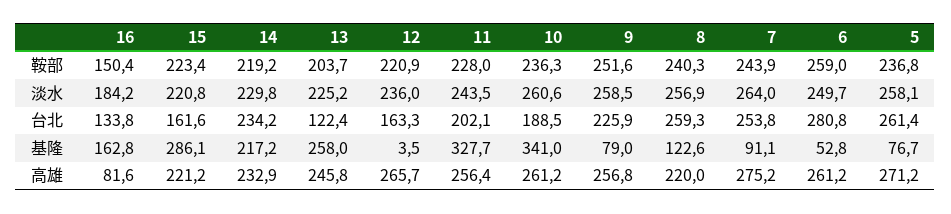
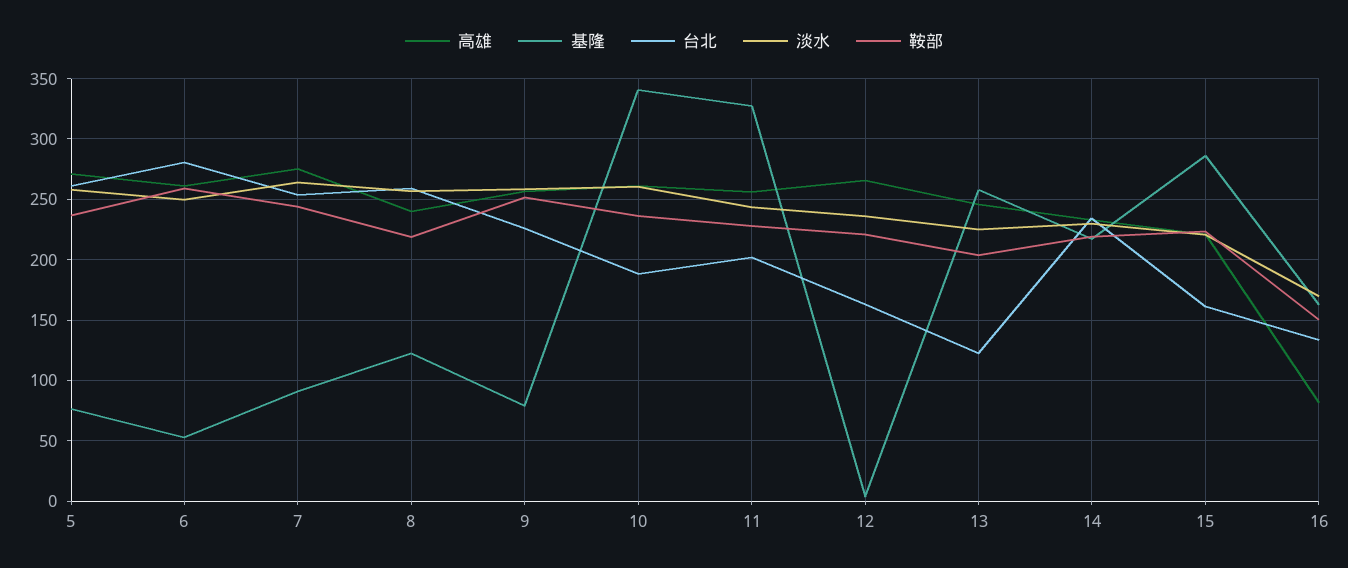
  {
    "鞍部": {
      "16": 150.4,
      "15": 223.4,
      "14": 219.2,
      "13": 203.7,
      "12": 220.9,
      "11": 228,
      "10": 236.3,
      "9": 251.6,
-     "8": 240.3,
+     "8": 220,
      "7": 243.9,
      "6": 259,
      "5": 236.8
    },
    "淡水": {
-     "16": 184.2,
+     "16": 170,
      "15": 220.8,
      "14": 229.8,
      "13": 225.2,
      "12": 236,
      "11": 243.5,
      "10": 260.6,
      "9": 258.5,
      "8": 256.9,
      "7": 264,
      "6": 249.7,
      "5": 258.1
    },
    "台北": {
      "16": 133.8,
      "15": 161.6,
      "14": 234.2,
      "13": 122.4,
      "12": 163.3,
      "11": 202.1,
      "10": 188.5,
      "9": 225.9,
      "8": 259.3,
      "7": 253.8,
      "6": 280.8,
      "5": 261.4
    },
    "基隆": {
      "16": 162.8,
      "15": 286.1,
      "14": 217.2,
      "13": 258,
      "12": 3.5,
      "11": 327.7,
      "10": 341,
      "9": 79,
      "8": 122.6,
      "7": 91.1,
      "6": 52.8,
      "5": 76.7
    },
    "高雄": {
      "16": 81.6,
      "15": 221.2,
      "14": 232.9,
      "13": 245.8,
      "12": 265.7,
      "11": 256.4,
      "10": 261.2,
      "9": 256.8,
-     "8": 220,
+     "8": 240,
      "7": 275.2,
      "6": 261.2,
      "5": 271.2
    }
  }

